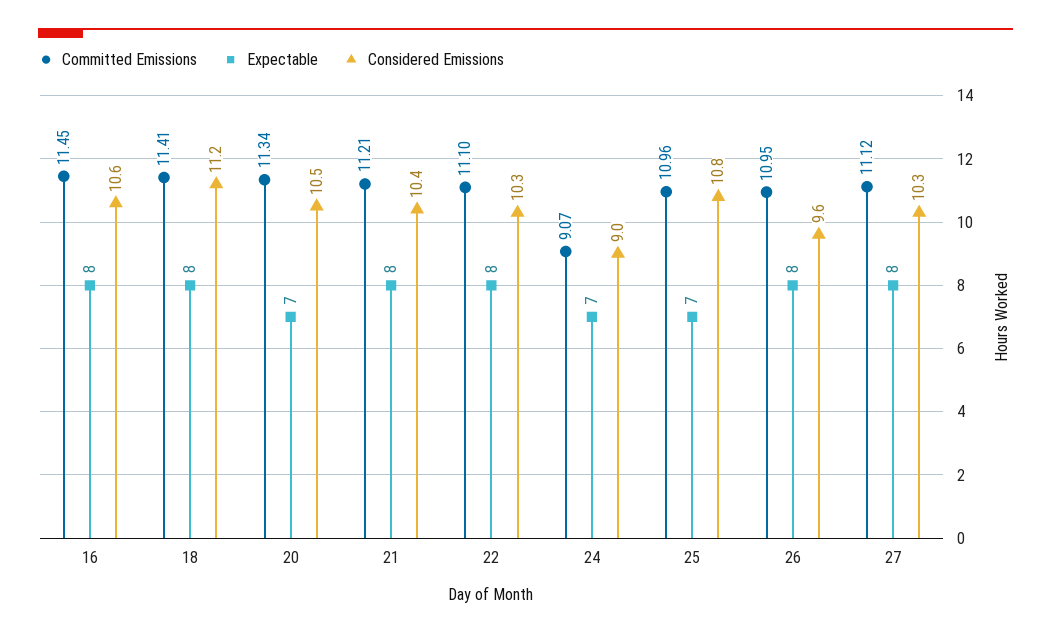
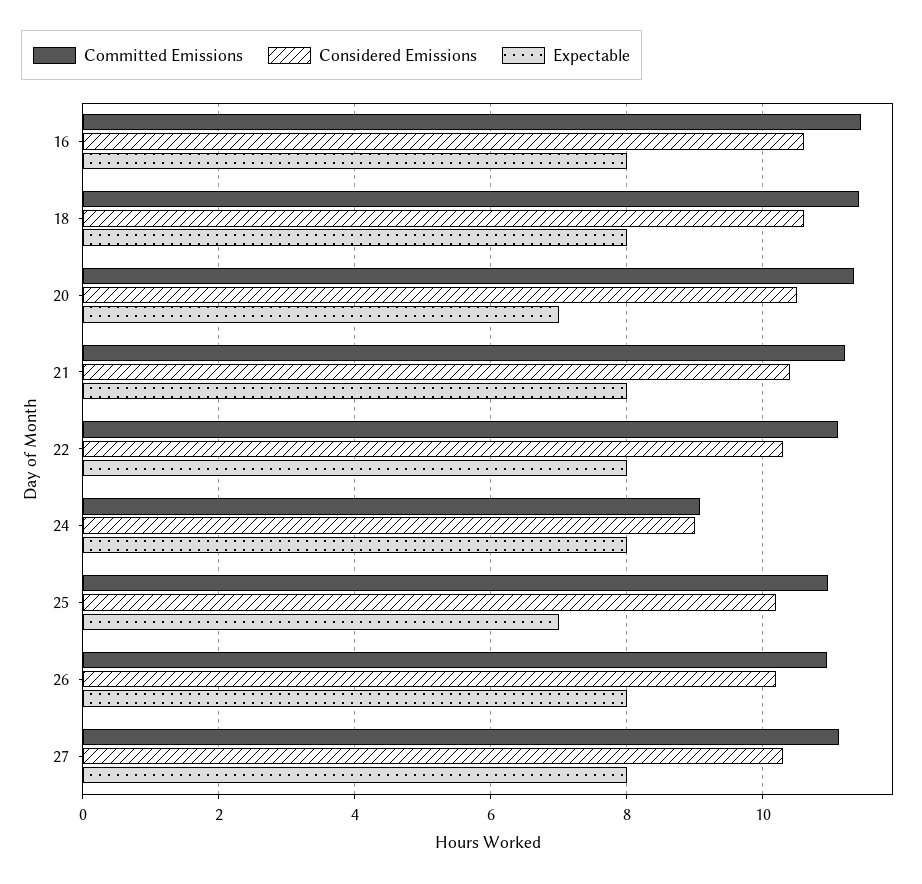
  {
    "Committed Emissions": {
      "16": 11.45,
      "18": 11.41,
      "20": 11.34,
      "21": 11.21,
      "22": 11.1,
      "24": 9.07,
      "25": 10.96,
      "26": 10.95,
      "27": 11.12
    },
    "Expectable": {
      "16": 8,
      "18": 8,
      "20": 7,
      "21": 8,
      "22": 8,
-     "24": 7,
+     "24": 8,
      "25": 7,
      "26": 8,
      "27": 8
    },
    "Considered Emissions": {
      "16": 10.6,
-     "18": 11.2,
+     "18": 10.6,
      "20": 10.5,
      "21": 10.4,
      "22": 10.3,
      "24": 9,
-     "25": 10.8,
+     "25": 10.2,
-     "26": 9.6,
+     "26": 10.2,
      "27": 10.3
    }
  }

